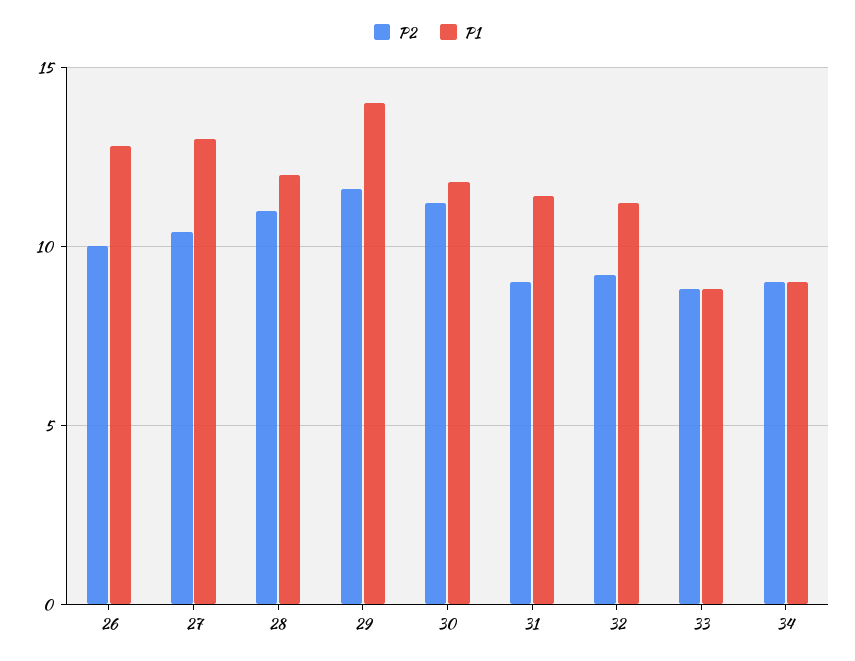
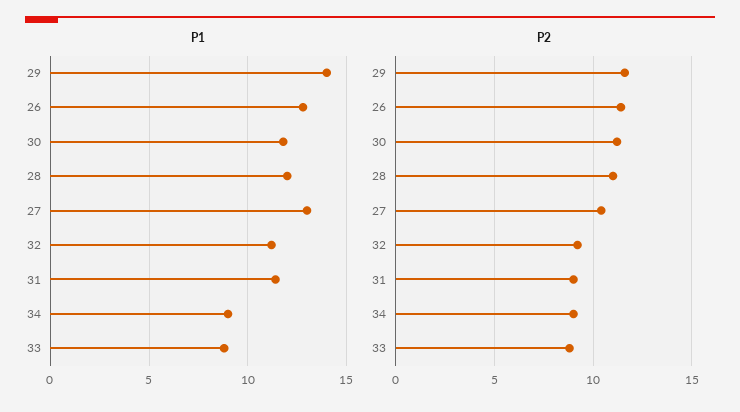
  {
    "P2": {
-     "26": 10,
+     "26": 11.5,
      "27": 10.5,
      "28": 11,
      "29": 11.5,
      "30": 11,
      "31": 9,
      "32": 9,
      "33": 9,
      "34": 9
    },
    "P1": {
      "26": 13,
      "27": 13,
      "28": 12,
      "29": 14,
      "30": 12,
      "31": 11.5,
      "32": 11,
      "33": 9,
      "34": 9
    }
  }

